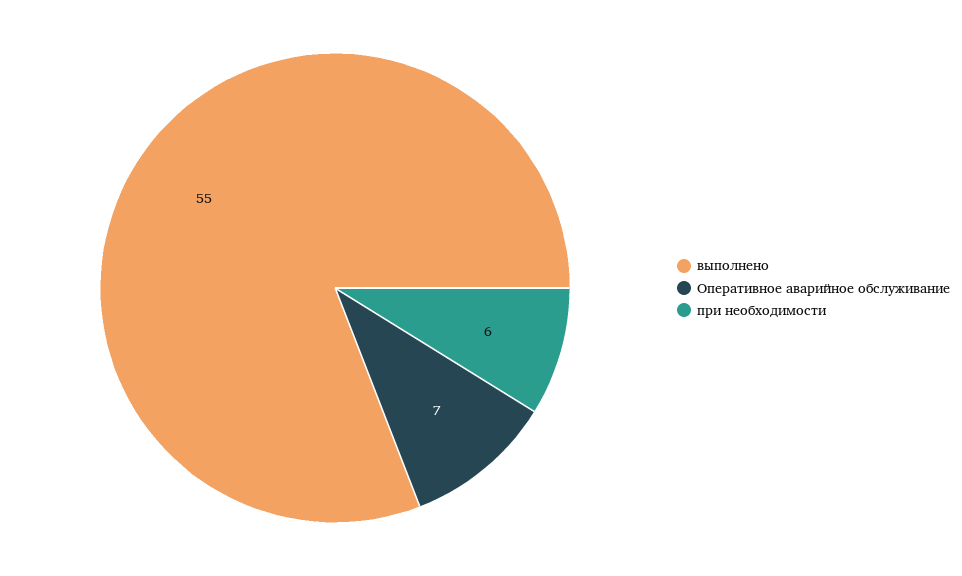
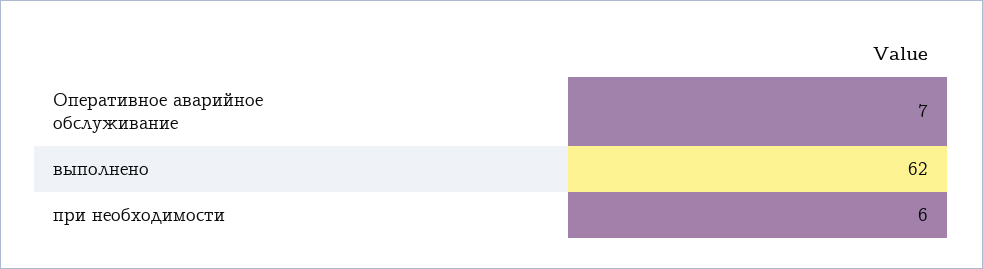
  {
-   "выполнено": 55,
+   "выполнено": 62,
    "Оперативное аварийное обслуживание": 7,
    "при необходимости": 6
  }

